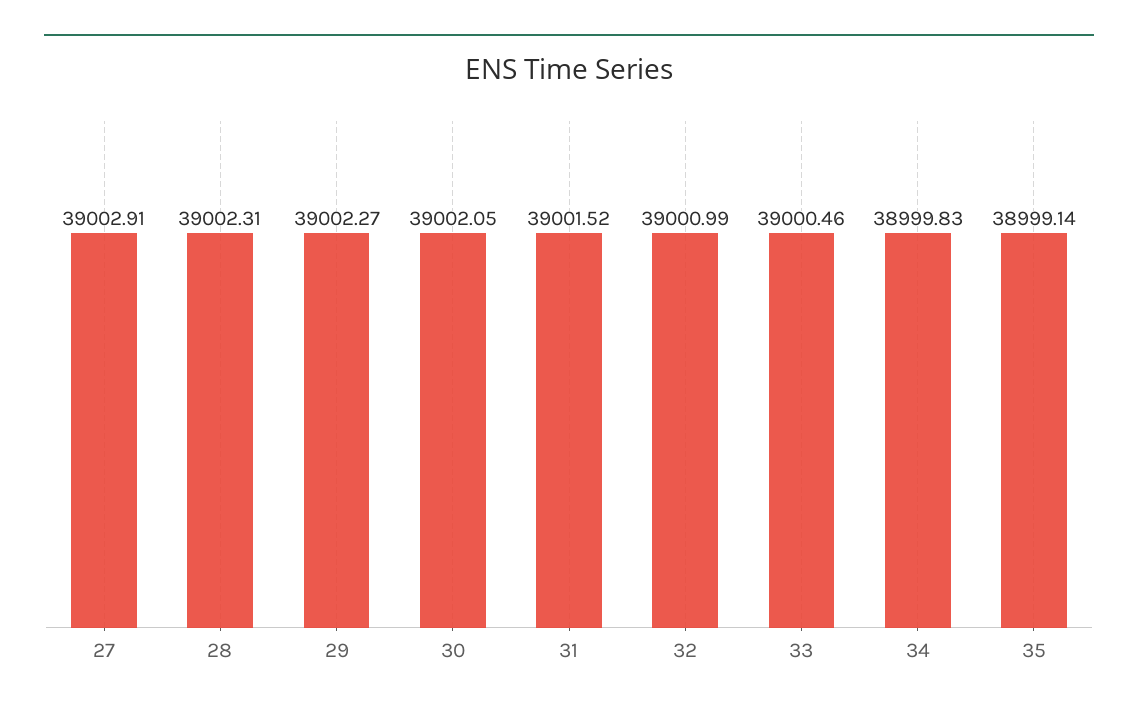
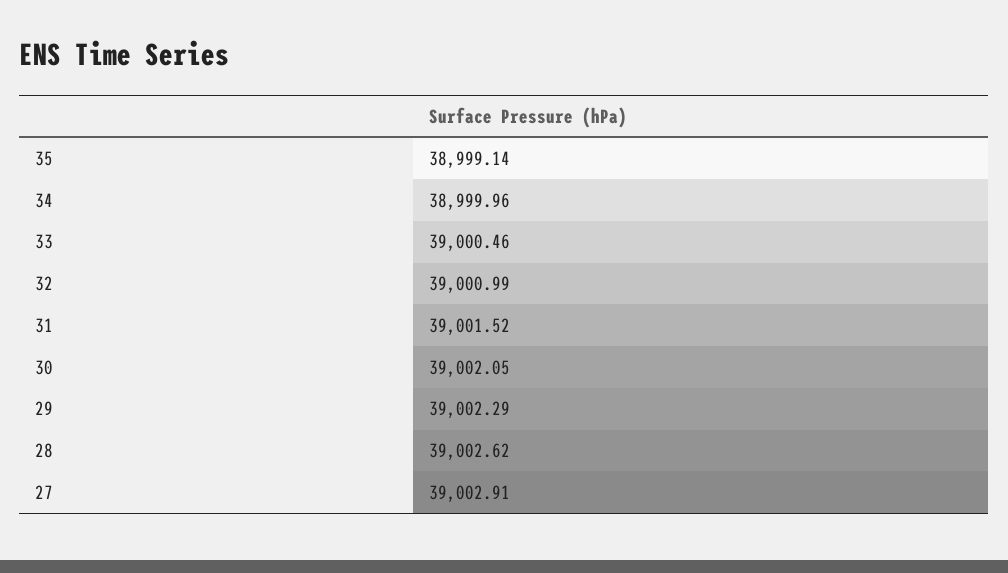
  {
    "27": 39002.91,
-   "28": 39002.31,
+   "28": 39002.62,
-   "29": 39002.27,
+   "29": 39002.29,
    "30": 39002.05,
    "31": 39001.52,
    "32": 39000.99,
    "33": 39000.46,
-   "34": 38999.83,
+   "34": 38999.96,
    "35": 38999.14
  }

